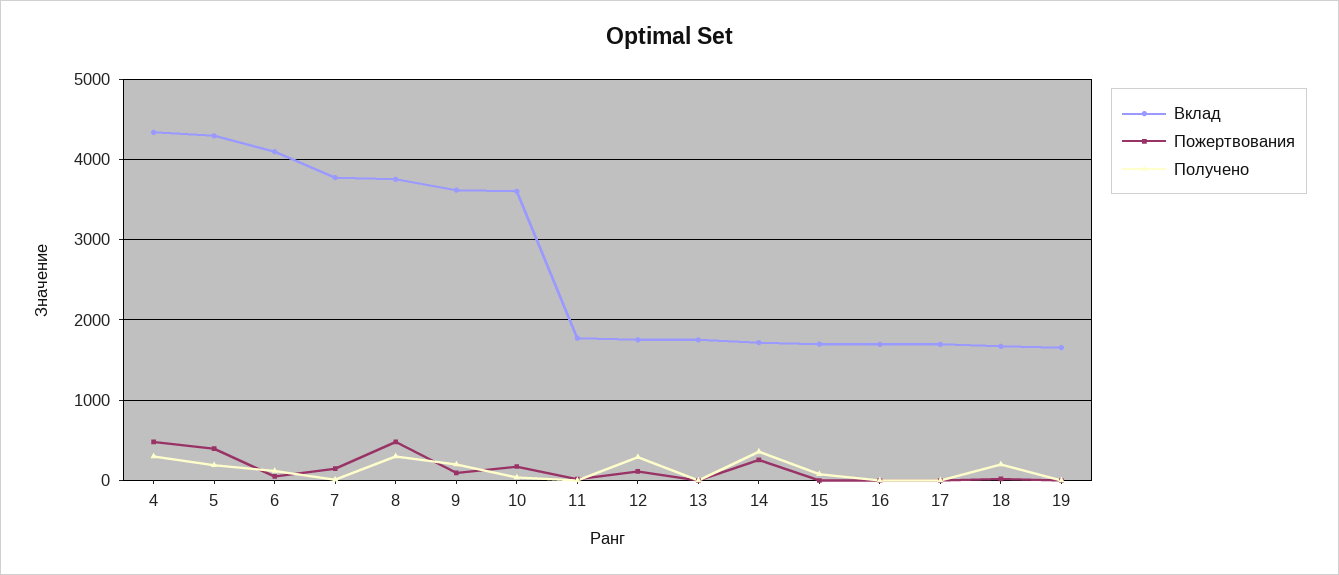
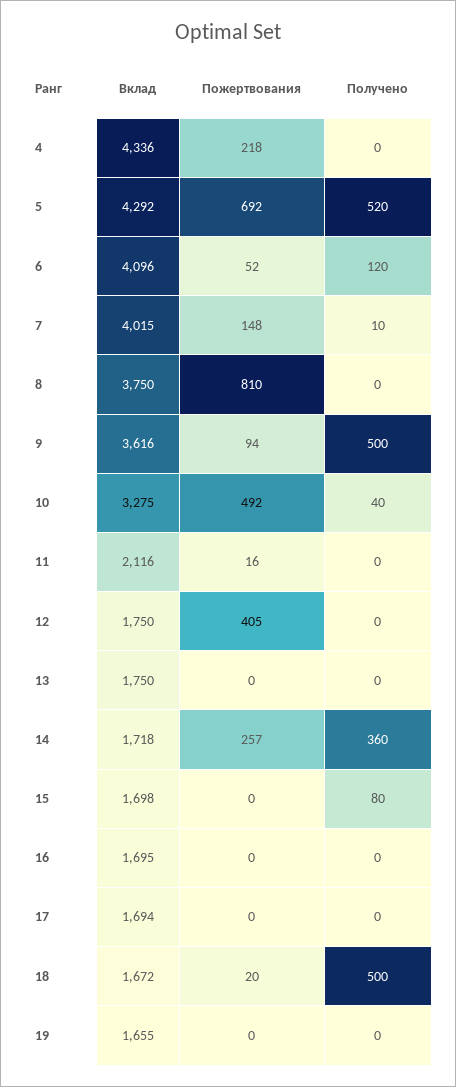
  {
    "Вклад": {
      "4": 4336,
      "5": 4292,
      "6": 4096,
-     "7": 3800,
+     "7": 4015,
      "8": 3750,
      "9": 3616,
-     "10": 3600,
+     "10": 3275,
-     "11": 1800,
+     "11": 2116,
      "12": 1750,
      "13": 1750,
      "14": 1718,
      "15": 1698,
      "16": 1695,
      "17": 1694,
      "18": 1672,
      "19": 1655
    },
    "Пожертвования": {
-     "4": 500,
+     "4": 218,
-     "5": 400,
+     "5": 692,
      "6": 52,
      "7": 148,
-     "8": 500,
+     "8": 810,
      "9": 94,
-     "10": 200,
+     "10": 492,
      "11": 16,
-     "12": 100,
+     "12": 405,
      "13": 0,
      "14": 257,
      "15": 0,
      "16": 0,
      "17": 0,
      "18": 20,
      "19": 0
    },
    "Получено": {
-     "4": 300,
+     "4": 0,
-     "5": 200,
+     "5": 520,
      "6": 120,
      "7": 10,
-     "8": 300,
+     "8": 0,
-     "9": 200,
+     "9": 500,
      "10": 40,
      "11": 0,
-     "12": 300,
+     "12": 0,
      "13": 0,
      "14": 360,
      "15": 80,
      "16": 0,
      "17": 0,
-     "18": 200,
+     "18": 500,
      "19": 0
    }
  }

